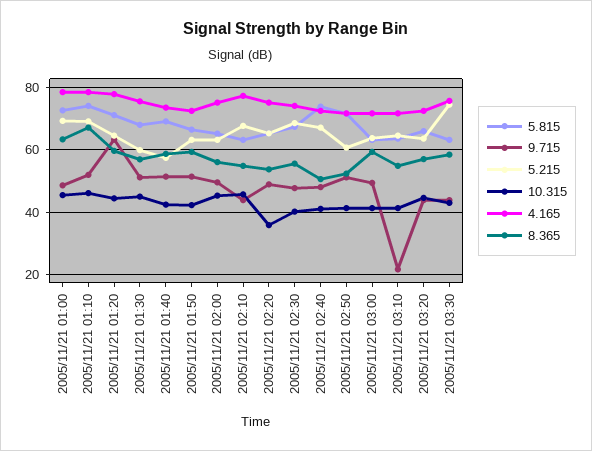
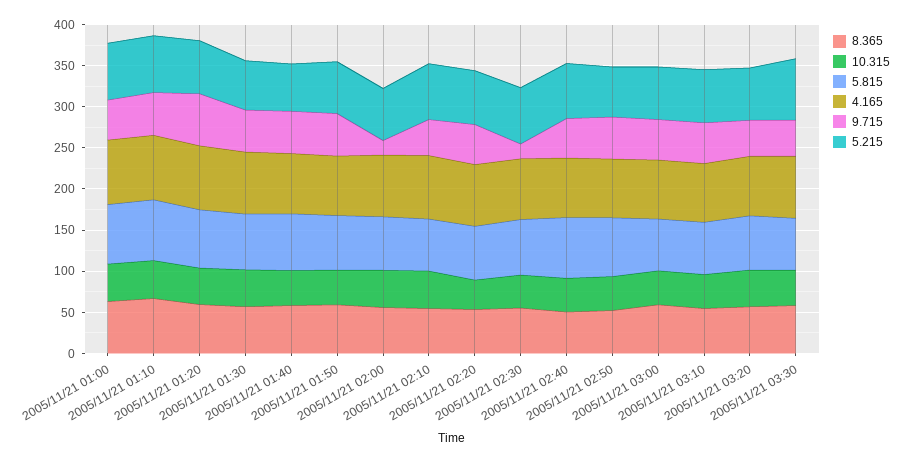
  {
    "5.815": {
      "2005/11/21 01:00": 72,
      "2005/11/21 01:10": 74,
      "2005/11/21 01:20": 72,
      "2005/11/21 01:30": 68,
      "2005/11/21 01:40": 70,
      "2005/11/21 01:50": 66,
      "2005/11/21 02:00": 66,
      "2005/11/21 02:10": 64,
      "2005/11/21 02:20": 66,
      "2005/11/21 02:30": 68,
      "2005/11/21 02:40": 74,
      "2005/11/21 02:50": 72,
      "2005/11/21 03:00": 64,
      "2005/11/21 03:10": 64,
      "2005/11/21 03:20": 66,
      "2005/11/21 03:30": 64
    },
    "9.715": {
      "2005/11/21 01:00": 48,
      "2005/11/21 01:10": 52,
      "2005/11/21 01:20": 64,
      "2005/11/21 01:30": 52,
      "2005/11/21 01:40": 52,
      "2005/11/21 01:50": 52,
-     "2005/11/21 02:00": 50,
+     "2005/11/21 02:00": 20,
      "2005/11/21 02:10": 44,
      "2005/11/21 02:20": 48,
-     "2005/11/21 02:30": 48,
+     "2005/11/21 02:30": 20,
      "2005/11/21 02:40": 48,
      "2005/11/21 02:50": 52,
      "2005/11/21 03:00": 50,
-     "2005/11/21 03:10": 22,
+     "2005/11/21 03:10": 50,
      "2005/11/21 03:20": 44,
      "2005/11/21 03:30": 44
    },
    "5.215": {
      "2005/11/21 01:00": 70,
      "2005/11/21 01:10": 70,
      "2005/11/21 01:20": 64,
      "2005/11/21 01:30": 60,
      "2005/11/21 01:40": 58,
      "2005/11/21 01:50": 64,
      "2005/11/21 02:00": 64,
      "2005/11/21 02:10": 68,
      "2005/11/21 02:20": 66,
      "2005/11/21 02:30": 68,
      "2005/11/21 02:40": 68,
      "2005/11/21 02:50": 60,
      "2005/11/21 03:00": 64,
      "2005/11/21 03:10": 64,
      "2005/11/21 03:20": 64,
      "2005/11/21 03:30": 74
    },
    "10.315": {
      "2005/11/21 01:00": 46,
      "2005/11/21 01:10": 46,
      "2005/11/21 01:20": 44,
      "2005/11/21 01:30": 46,
      "2005/11/21 01:40": 42,
      "2005/11/21 01:50": 42,
      "2005/11/21 02:00": 46,
      "2005/11/21 02:10": 46,
      "2005/11/21 02:20": 36,
      "2005/11/21 02:30": 40,
      "2005/11/21 02:40": 42,
      "2005/11/21 02:50": 42,
      "2005/11/21 03:00": 42,
      "2005/11/21 03:10": 42,
      "2005/11/21 03:20": 44,
      "2005/11/21 03:30": 44
    },
    "4.165": {
      "2005/11/21 01:00": 78,
      "2005/11/21 01:10": 78,
      "2005/11/21 01:20": 78,
      "2005/11/21 01:30": 76,
      "2005/11/21 01:40": 74,
      "2005/11/21 01:50": 72,
      "2005/11/21 02:00": 76,
      "2005/11/21 02:10": 78,
      "2005/11/21 02:20": 76,
      "2005/11/21 02:30": 74,
      "2005/11/21 02:40": 72,
      "2005/11/21 02:50": 72,
      "2005/11/21 03:00": 72,
      "2005/11/21 03:10": 72,
      "2005/11/21 03:20": 72,
      "2005/11/21 03:30": 76
    },
    "8.365": {
      "2005/11/21 01:00": 64,
      "2005/11/21 01:10": 68,
      "2005/11/21 01:20": 60,
      "2005/11/21 01:30": 56,
      "2005/11/21 01:40": 58,
      "2005/11/21 01:50": 60,
      "2005/11/21 02:00": 56,
      "2005/11/21 02:10": 54,
      "2005/11/21 02:20": 54,
      "2005/11/21 02:30": 56,
      "2005/11/21 02:40": 50,
      "2005/11/21 02:50": 52,
      "2005/11/21 03:00": 60,
      "2005/11/21 03:10": 54,
      "2005/11/21 03:20": 58,
      "2005/11/21 03:30": 58
    }
  }

